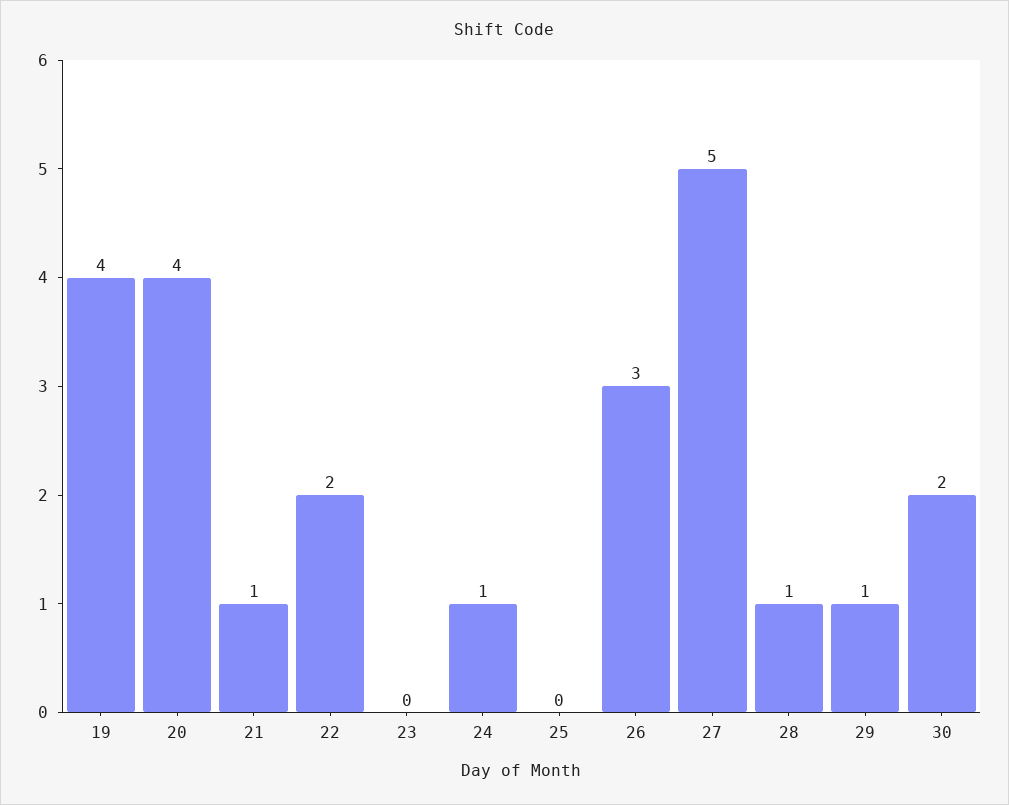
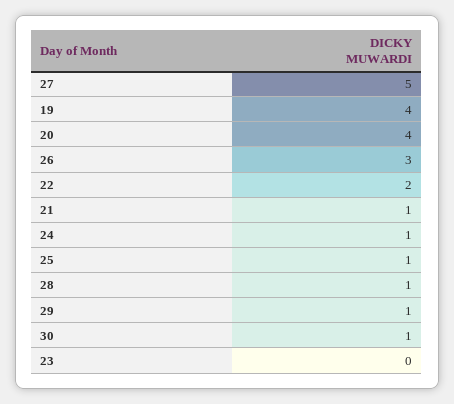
  {
    "19": 4,
    "20": 4,
    "21": 1,
    "22": 2,
    "23": 0,
    "24": 1,
-   "25": 0,
+   "25": 1,
    "26": 3,
    "27": 5,
    "28": 1,
    "29": 1,
-   "30": 2
+   "30": 1
  }

